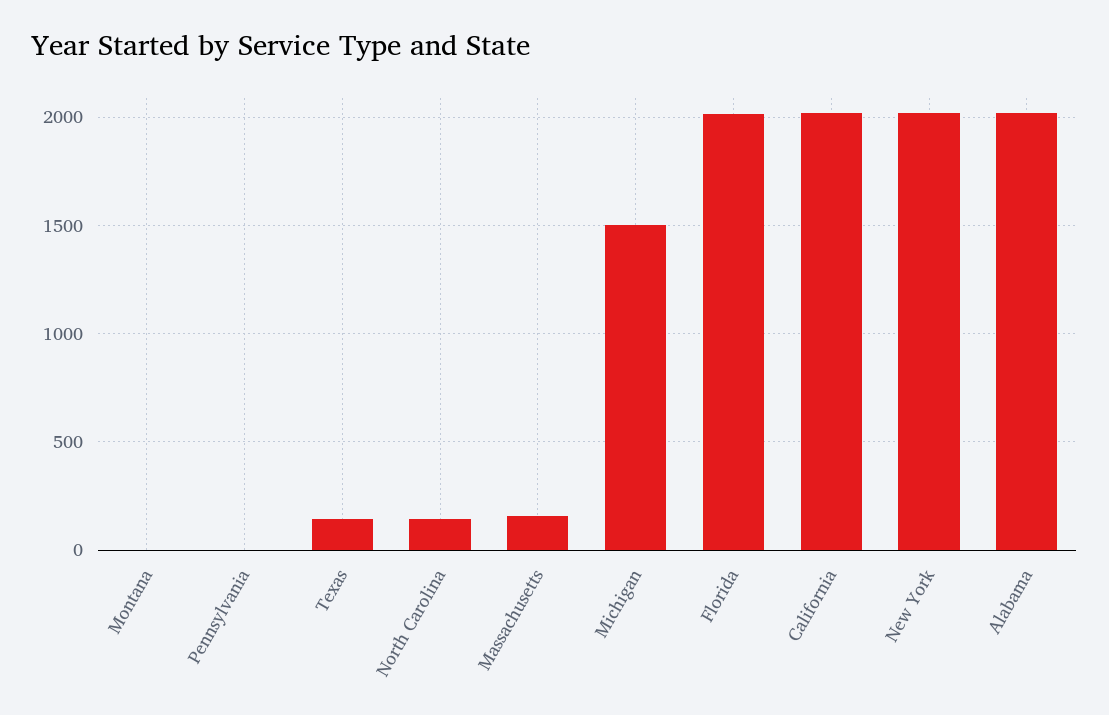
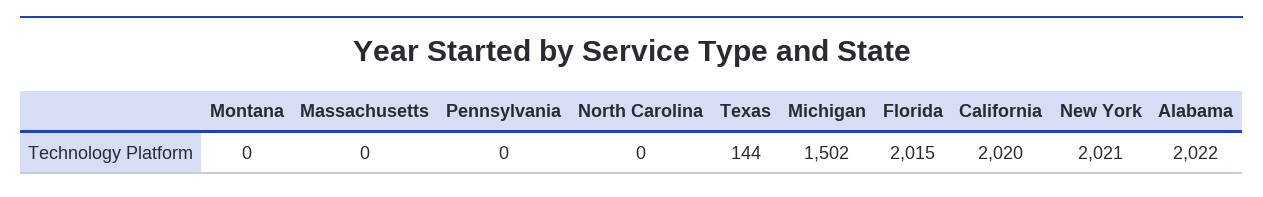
  {
    "Montana": 0,
    "Pennsylvania": 0,
    "Texas": 144,
-   "North Carolina": 150,
+   "North Carolina": 0,
-   "Massachusetts": 150,
+   "Massachusetts": 0,
    "Michigan": 1502,
    "Florida": 2015,
    "California": 2020,
    "New York": 2021,
    "Alabama": 2022
  }

